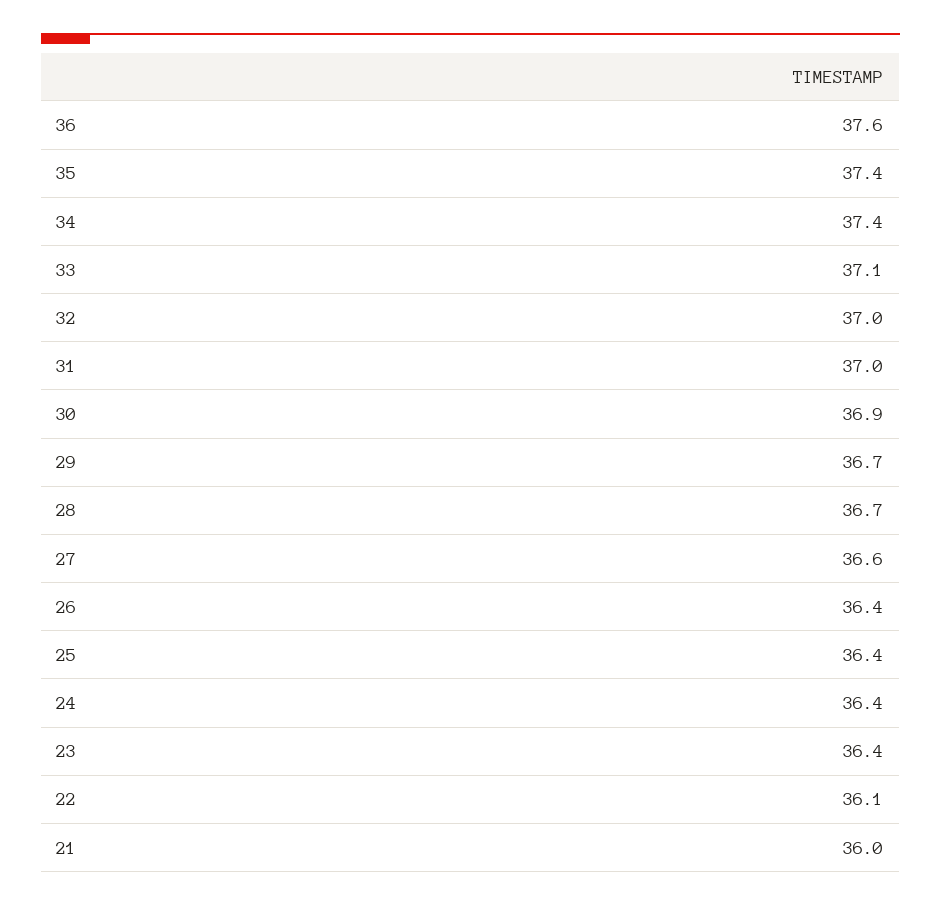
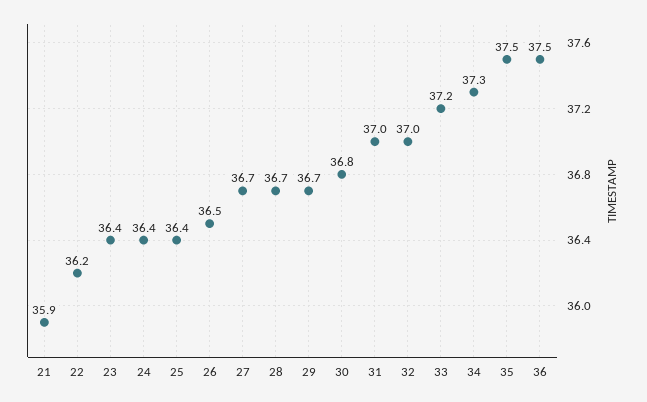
  {
-   "36": 37.6,
+   "36": 37.5,
-   "35": 37.4,
+   "35": 37.5,
-   "34": 37.4,
+   "34": 37.3,
-   "33": 37.1,
+   "33": 37.2,
    "32": 37,
    "31": 37,
-   "30": 36.9,
+   "30": 36.8,
    "29": 36.7,
    "28": 36.7,
-   "27": 36.6,
+   "27": 36.7,
-   "26": 36.4,
+   "26": 36.5,
    "25": 36.4,
    "24": 36.4,
    "23": 36.4,
-   "22": 36.1,
+   "22": 36.2,
-   "21": 36
+   "21": 35.9
  }

